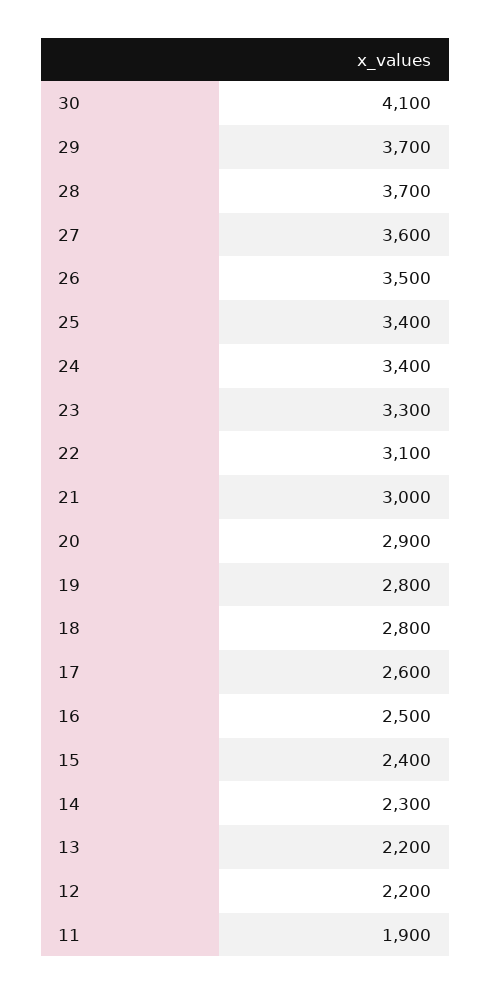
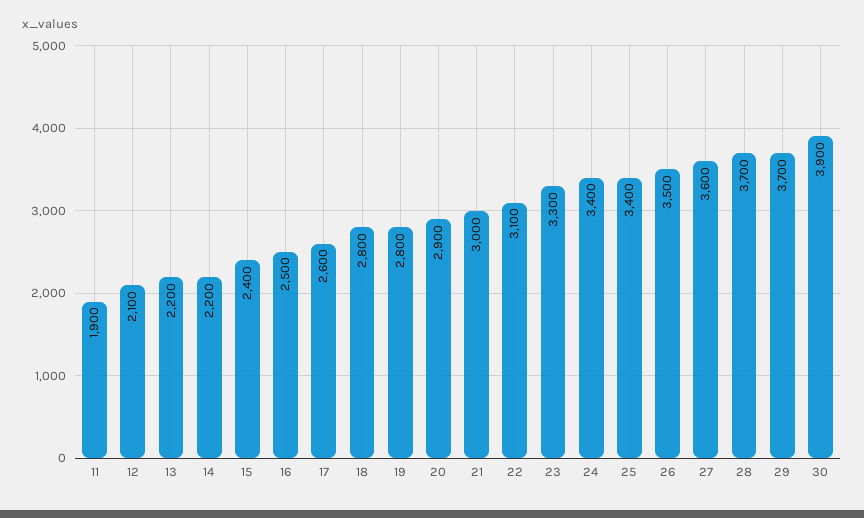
  {
-   "30": 4100,
+   "30": 3900,
    "29": 3700,
    "28": 3700,
    "27": 3600,
    "26": 3500,
    "25": 3400,
    "24": 3400,
    "23": 3300,
    "22": 3100,
    "21": 3000,
    "20": 2900,
    "19": 2800,
    "18": 2800,
    "17": 2600,
    "16": 2500,
    "15": 2400,
-   "14": 2300,
+   "14": 2200,
    "13": 2200,
-   "12": 2200,
+   "12": 2100,
    "11": 1900
  }

